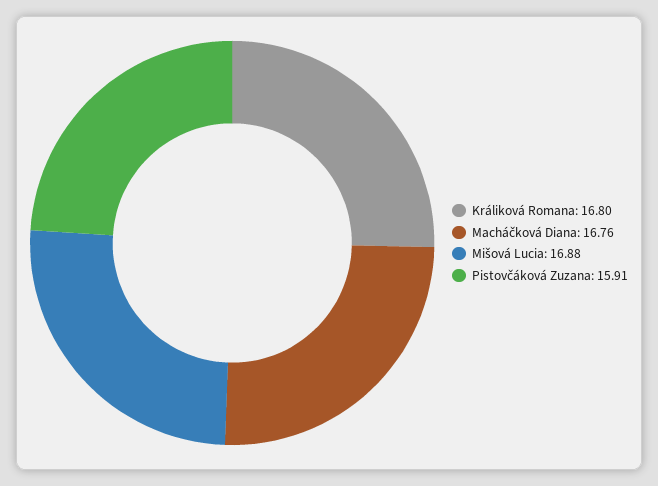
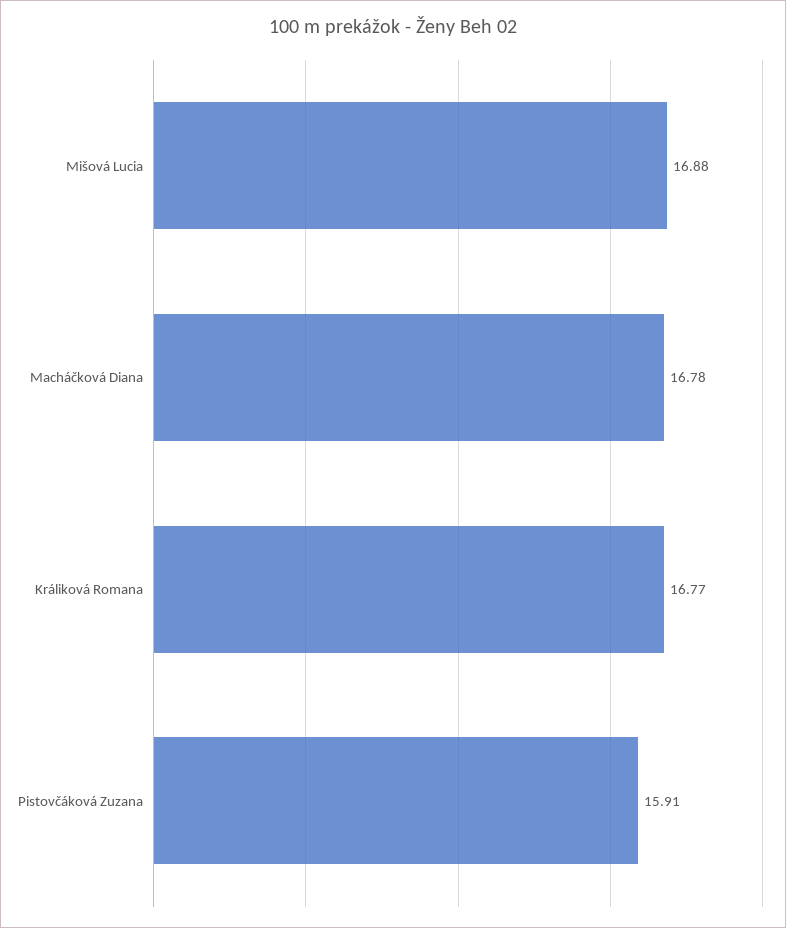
  {
-   "Králiková Romana": 16.8,
+   "Králiková Romana": 16.77,
-   "Macháčková Diana": 16.76,
+   "Macháčková Diana": 16.78,
    "Mišová Lucia": 16.88,
    "Pistovčáková Zuzana": 15.91
  }

